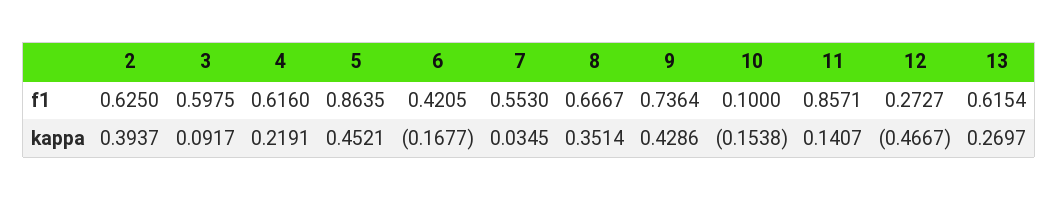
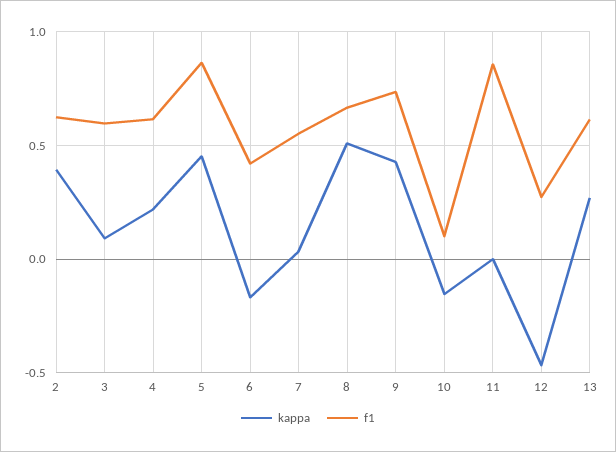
  {
    "f1": {
      "2": 0.625,
      "3": 0.5975,
      "4": 0.616,
      "5": 0.8635,
      "6": 0.4205,
      "7": 0.553,
      "8": 0.6667,
      "9": 0.7364,
      "10": 0.1,
      "11": 0.8571,
      "12": 0.2727,
      "13": 0.6154
    },
    "kappa": {
      "2": 0.3937,
      "3": 0.0917,
      "4": 0.2191,
      "5": 0.4521,
      "6": -0.1677,
      "7": 0.0345,
-     "8": 0.3514,
+     "8": 0.5,
      "9": 0.4286,
      "10": -0.1538,
-     "11": 0.1407,
+     "11": 0,
      "12": -0.4667,
      "13": 0.2697
    }
  }

